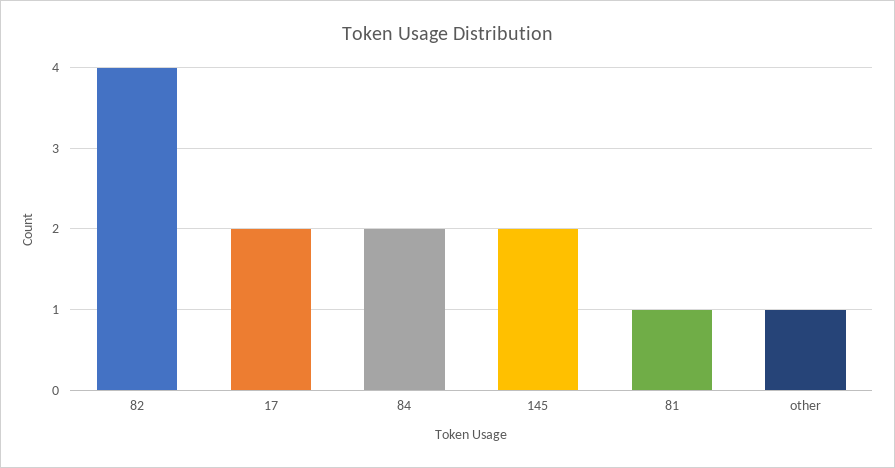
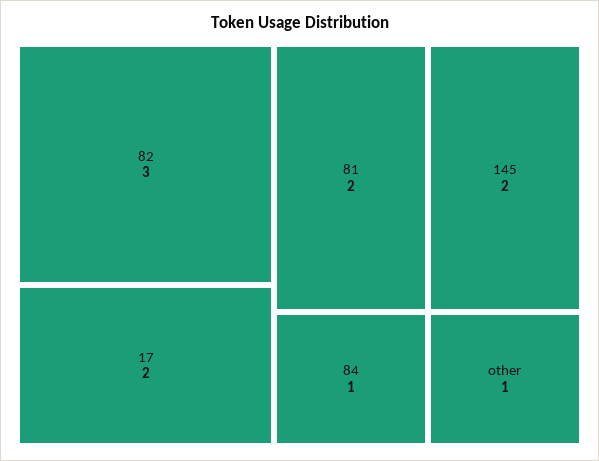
  {
-   "82": 4,
+   "82": 3,
    "17": 2,
-   "84": 2,
+   "84": 1,
    "145": 2,
-   "81": 1,
+   "81": 2,
    "other": 1
  }

